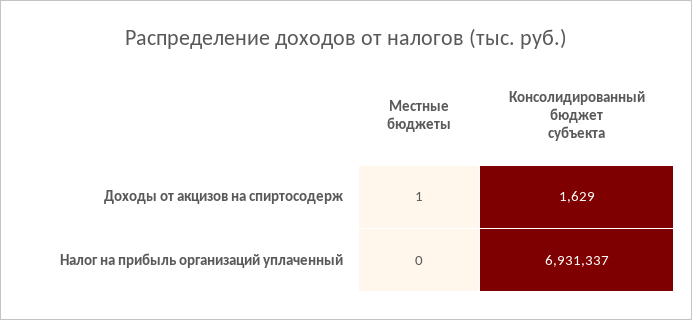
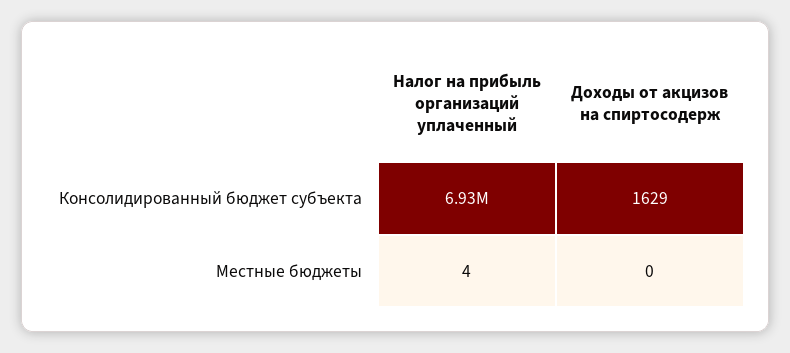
  {
    "Местные бюджеты": {
-     "Доходы от акцизов на спиртосодерж": 1,
+     "Доходы от акцизов на спиртосодерж": 0,
-     "Налог на прибыль организаций уплаченный": 0
+     "Налог на прибыль организаций уплаченный": 4
    },
    "Консолидированный бюджет субъекта": {
      "Доходы от акцизов на спиртосодерж": 1629,
      "Налог на прибыль организаций уплаченный": 6931337
    }
  }

